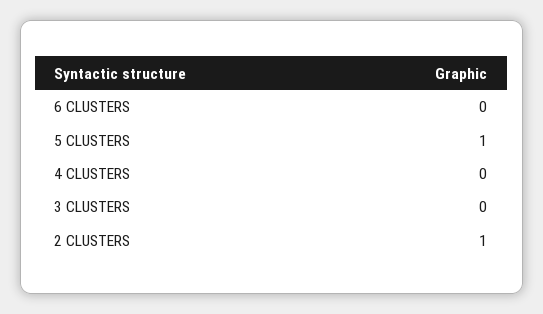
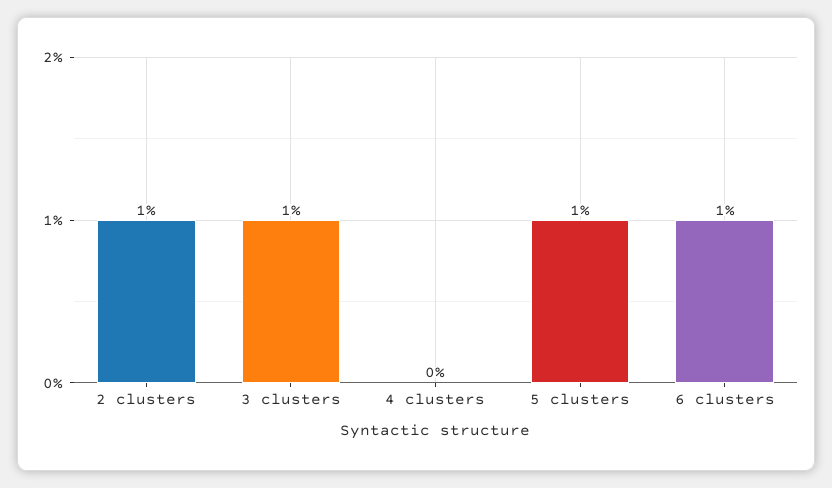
  {
-   "6 CLUSTERS": 0,
+   "6 CLUSTERS": 1,
    "5 CLUSTERS": 1,
    "4 CLUSTERS": 0,
-   "3 CLUSTERS": 0,
+   "3 CLUSTERS": 1,
    "2 CLUSTERS": 1
  }

